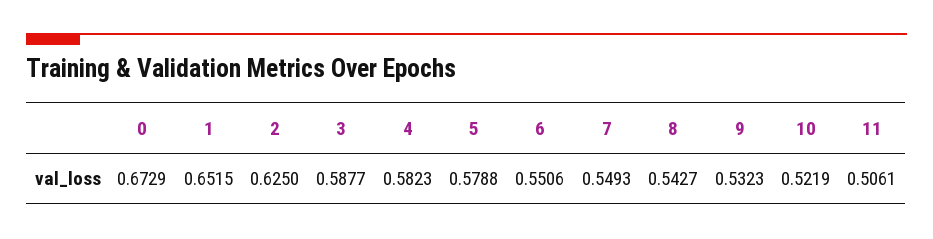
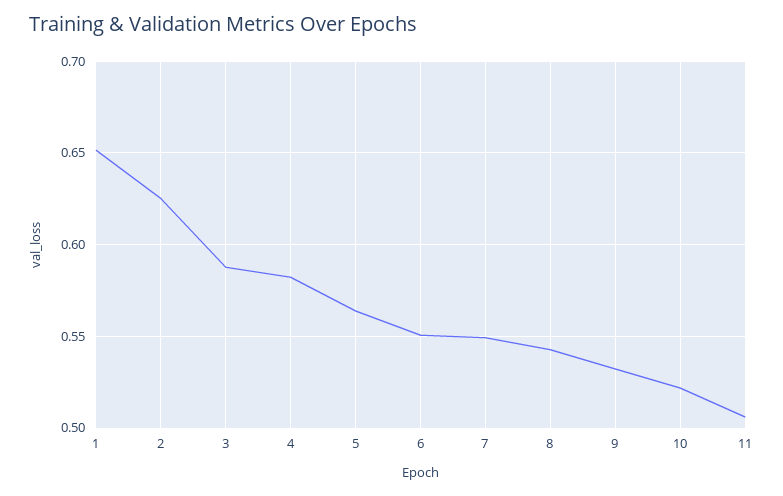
  {
-   "0": 0.6729,
    "1": 0.6515,
    "2": 0.625,
    "3": 0.5877,
    "4": 0.5823,
-   "5": 0.5788,
+   "5": 0.565,
    "6": 0.5506,
    "7": 0.5493,
    "8": 0.5427,
    "9": 0.5323,
    "10": 0.5219,
    "11": 0.5061
  }

